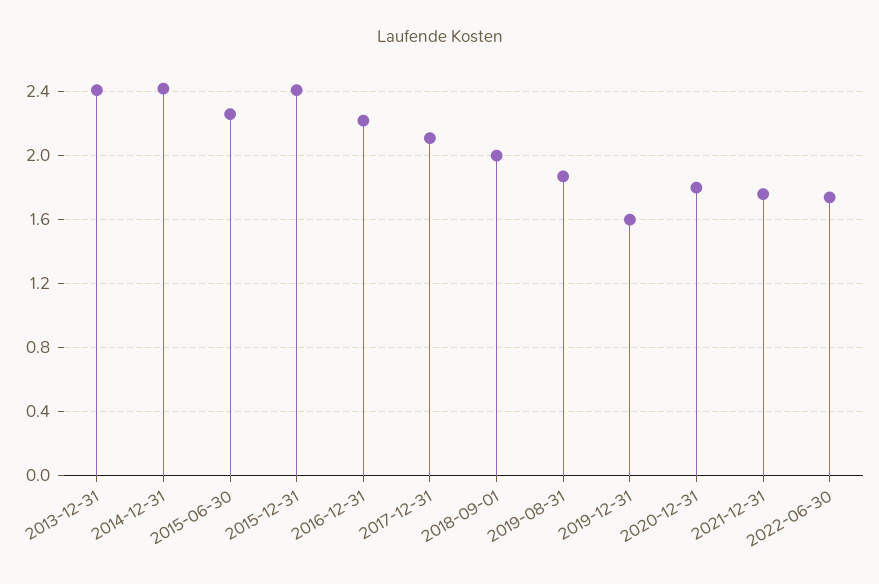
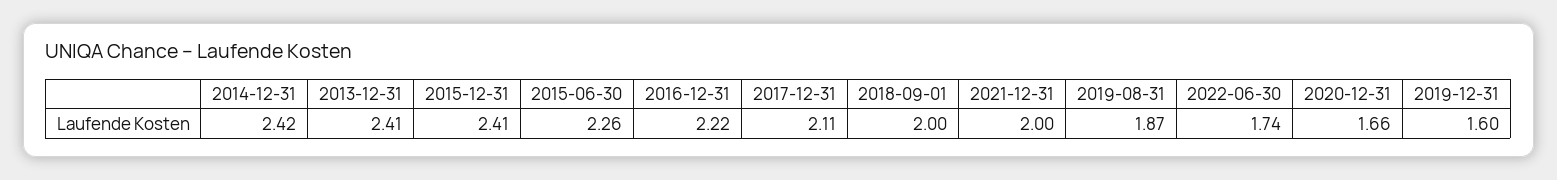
  {
    "2013-12-31": 2.41,
    "2014-12-31": 2.42,
    "2015-06-30": 2.26,
    "2015-12-31": 2.41,
    "2016-12-31": 2.22,
    "2017-12-31": 2.11,
    "2018-09-01": 2,
    "2019-08-31": 1.87,
    "2019-12-31": 1.6,
-   "2020-12-31": 1.8,
+   "2020-12-31": 1.66,
-   "2021-12-31": 1.75,
+   "2021-12-31": 2,
    "2022-06-30": 1.74
  }

